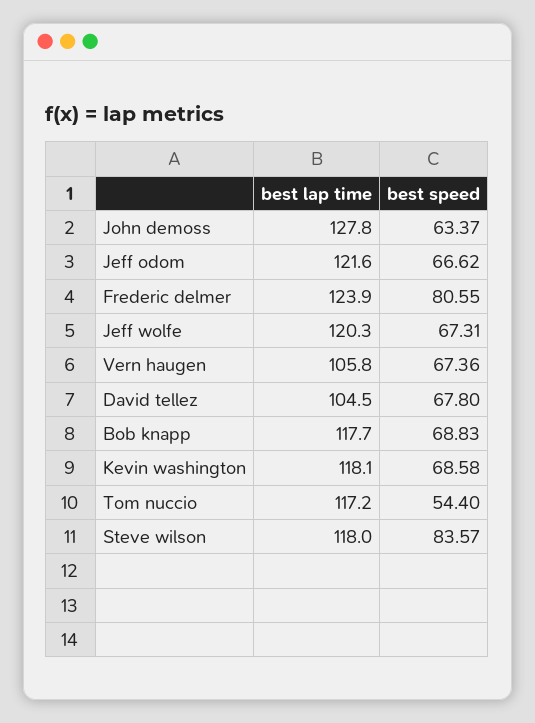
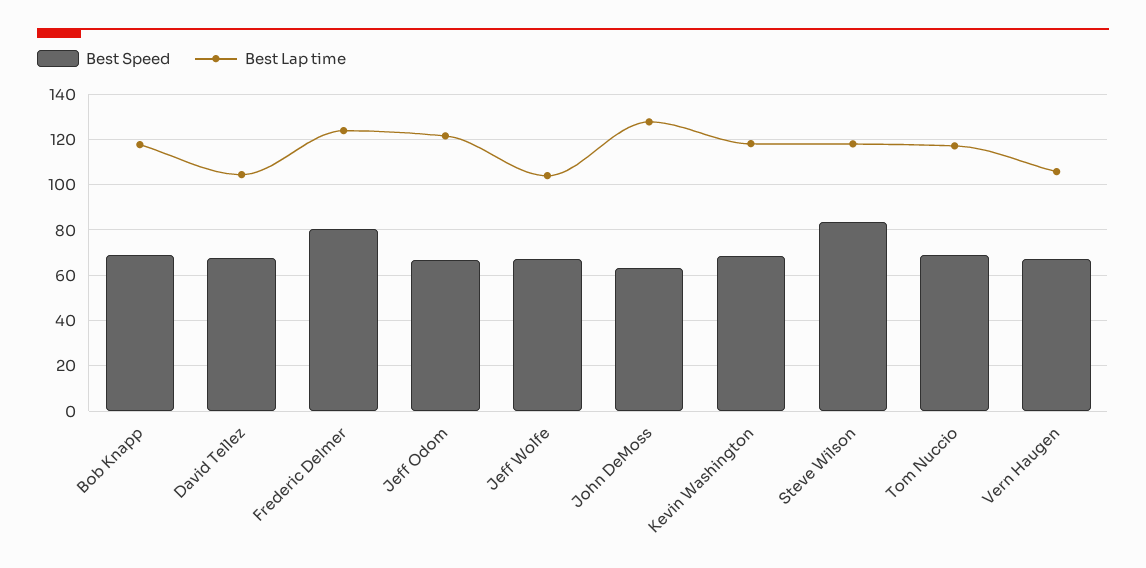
  {
    "best lap time": {
      "John demoss": 127.8,
      "Jeff odom": 121.6,
      "Frederic delmer": 123.9,
-     "Jeff wolfe": 120.3,
+     "Jeff wolfe": 105,
      "Vern haugen": 105.8,
      "David tellez": 104.5,
      "Bob knapp": 117.7,
      "Kevin washington": 118.1,
      "Tom nuccio": 117.2,
      "Steve wilson": 118
    },
    "best speed": {
      "John demoss": 63.37,
      "Jeff odom": 66.62,
      "Frederic delmer": 80.55,
      "Jeff wolfe": 67.31,
      "Vern haugen": 67.36,
      "David tellez": 67.8,
      "Bob knapp": 68.83,
      "Kevin washington": 68.58,
-     "Tom nuccio": 54.4,
+     "Tom nuccio": 70,
      "Steve wilson": 83.57
    }
  }

